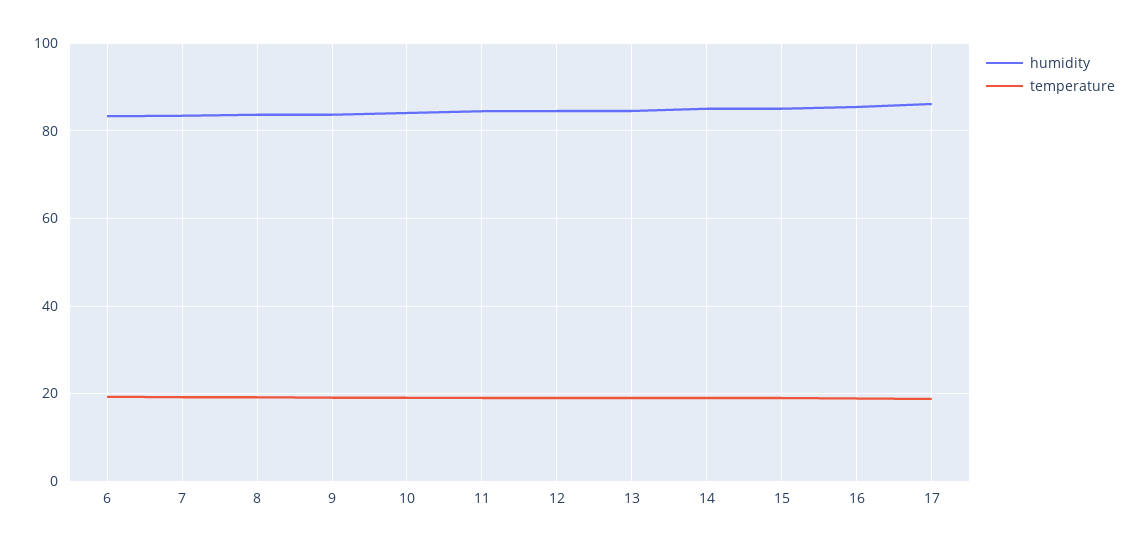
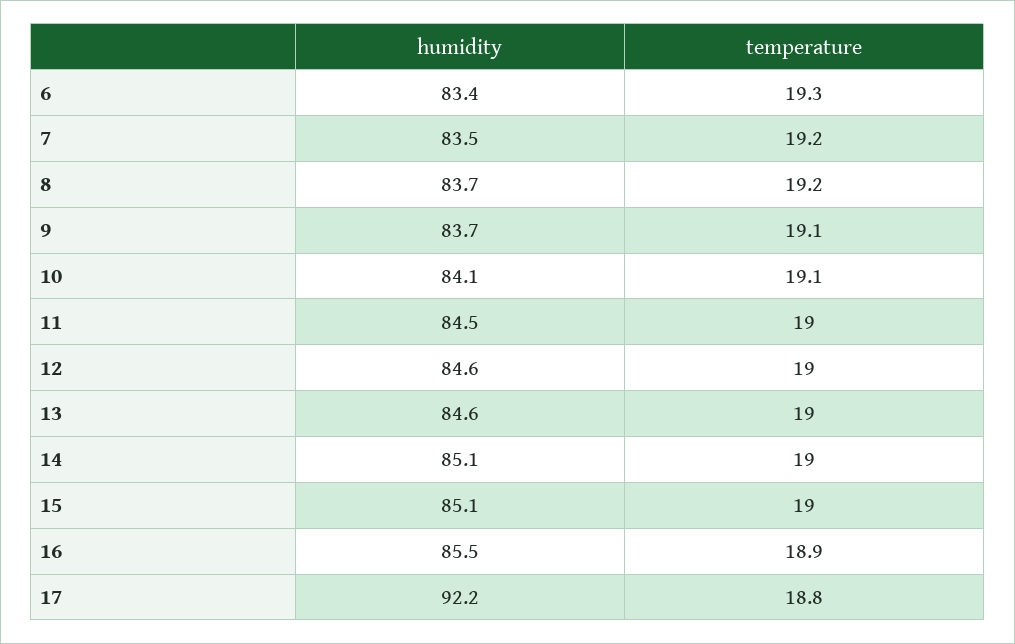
  {
    "humidity": {
      "6": 83.4,
      "7": 83.5,
      "8": 83.7,
      "9": 83.7,
      "10": 84.1,
      "11": 84.5,
      "12": 84.6,
      "13": 84.6,
      "14": 85.1,
      "15": 85.1,
      "16": 85.5,
-     "17": 86
+     "17": 92.2
    },
    "temperature": {
      "6": 19.3,
      "7": 19.2,
      "8": 19.2,
      "9": 19.1,
      "10": 19.1,
      "11": 19,
      "12": 19,
      "13": 19,
      "14": 19,
      "15": 19,
      "16": 18.9,
      "17": 18.8
    }
  }

